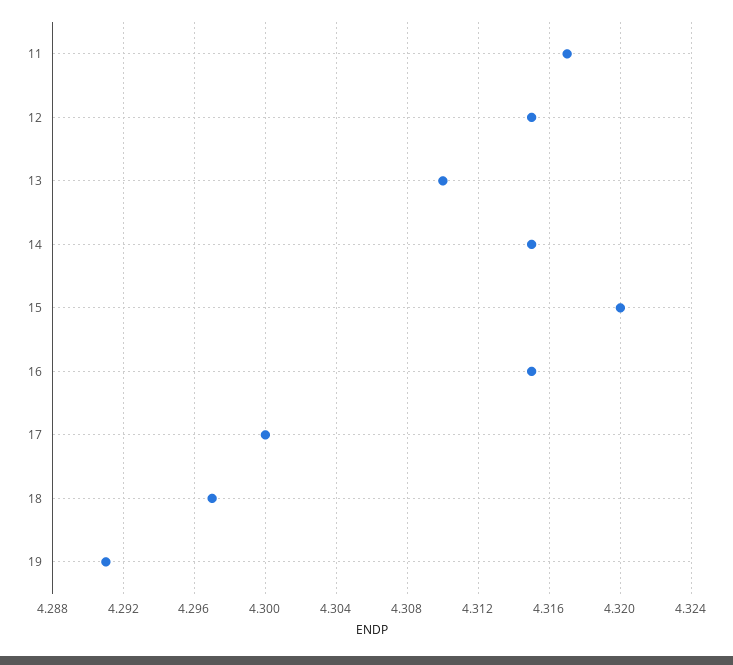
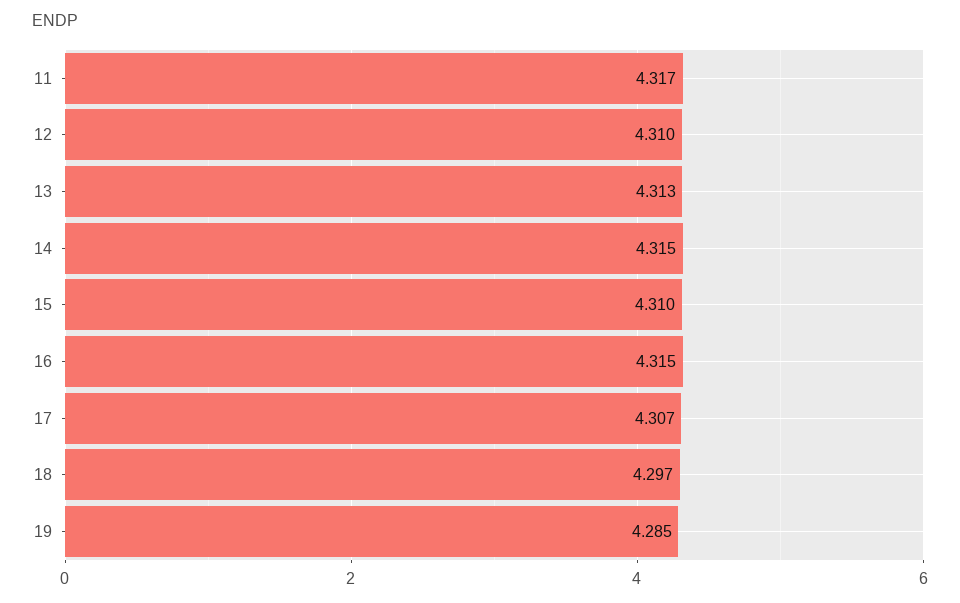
  {
    "11": 4.317,
-   "12": 4.315,
+   "12": 4.31,
-   "13": 4.31,
+   "13": 4.313,
    "14": 4.315,
-   "15": 4.32,
+   "15": 4.31,
    "16": 4.315,
-   "17": 4.3,
+   "17": 4.307,
    "18": 4.297,
-   "19": 4.291
+   "19": 4.285
  }

